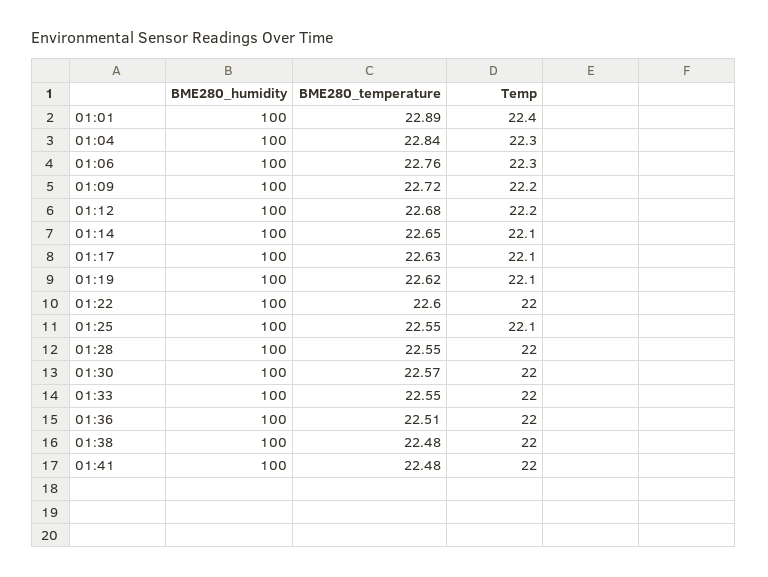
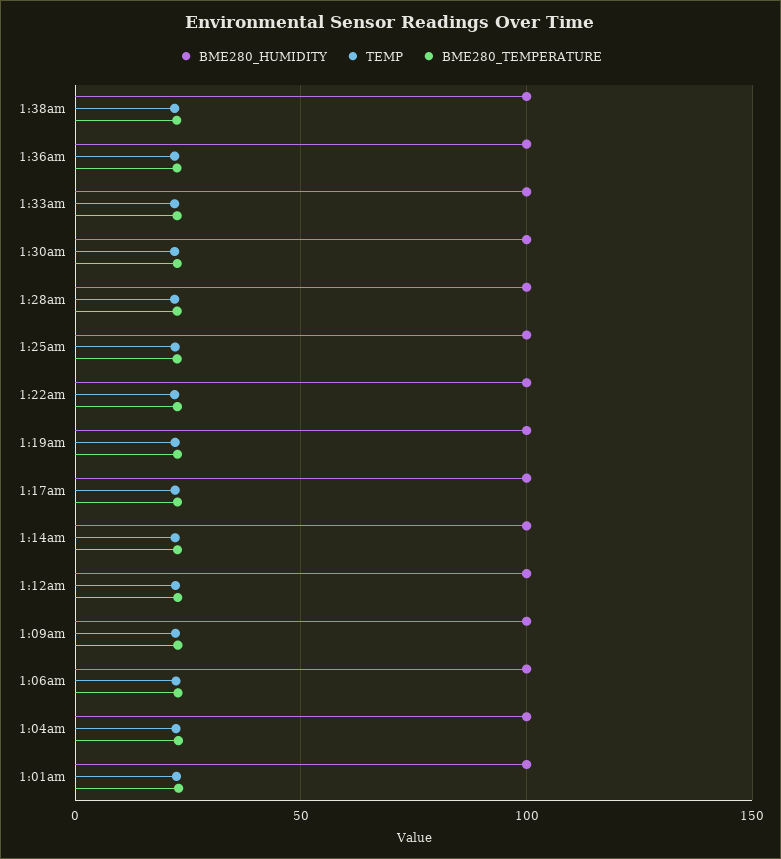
  {
    "BME280_humidity": {
      "01:01": 100,
      "01:04": 100,
      "01:06": 100,
      "01:09": 100,
      "01:12": 100,
      "01:14": 100,
      "01:17": 100,
      "01:19": 100,
      "01:22": 100,
      "01:25": 100,
      "01:28": 100,
      "01:30": 100,
      "01:33": 100,
      "01:36": 100,
-     "01:38": 100,
+     "01:38": 100
-     "01:41": 100
    },
    "BME280_temperature": {
      "01:01": 22.89,
      "01:04": 22.84,
      "01:06": 22.76,
      "01:09": 22.72,
      "01:12": 22.68,
      "01:14": 22.65,
      "01:17": 22.63,
      "01:19": 22.62,
      "01:22": 22.6,
      "01:25": 22.55,
      "01:28": 22.55,
      "01:30": 22.57,
      "01:33": 22.55,
      "01:36": 22.51,
-     "01:38": 22.48,
+     "01:38": 22.48
-     "01:41": 22.48
    },
    "Temp": {
      "01:01": 22.4,
      "01:04": 22.3,
      "01:06": 22.3,
      "01:09": 22.2,
      "01:12": 22.2,
      "01:14": 22.1,
      "01:17": 22.1,
      "01:19": 22.1,
      "01:22": 22,
      "01:25": 22.1,
      "01:28": 22,
      "01:30": 22,
      "01:33": 22,
      "01:36": 22,
-     "01:38": 22,
+     "01:38": 22
-     "01:41": 22
    }
  }

